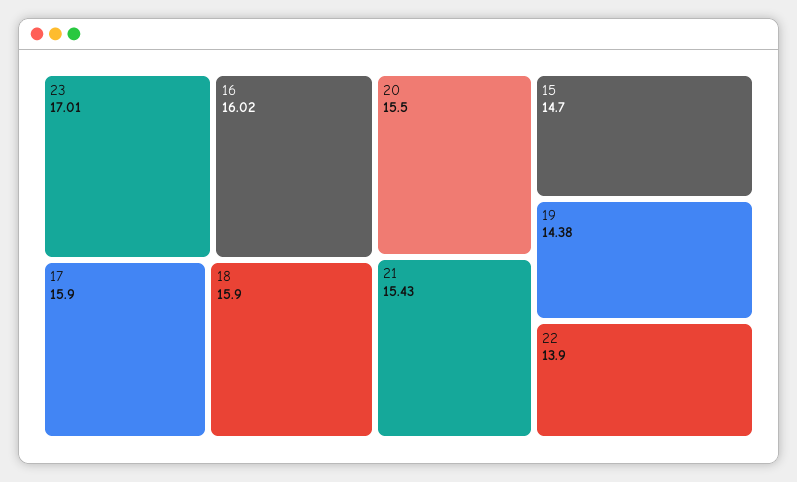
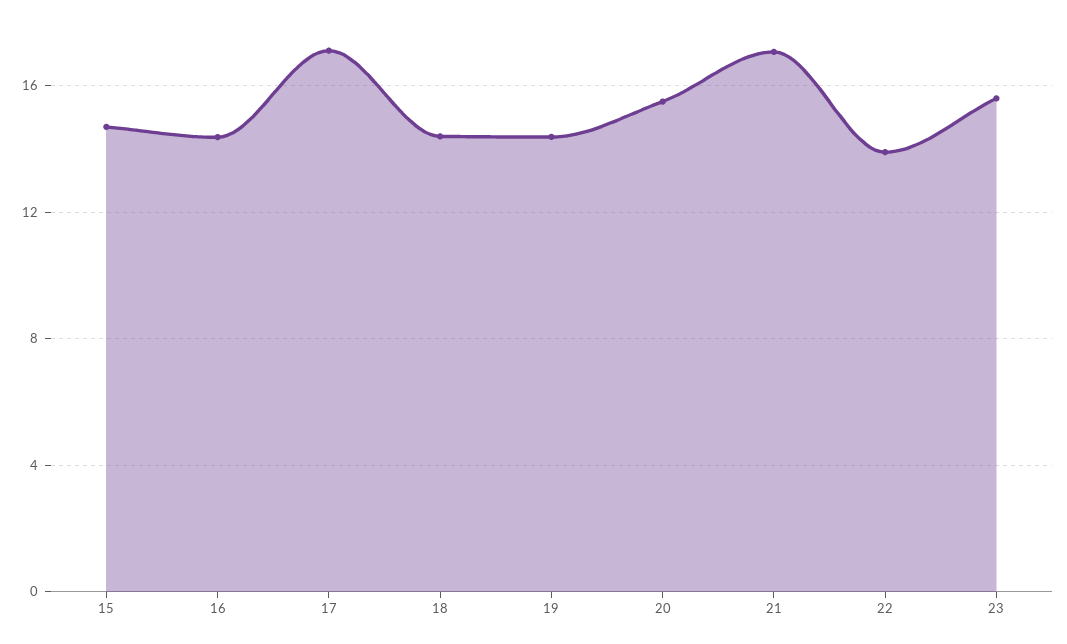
  {
-   "23": 17.01,
+   "23": 15.5,
-   "16": 16.02,
+   "16": 14.5,
-   "17": 15.9,
+   "17": 17,
-   "18": 15.9,
+   "18": 14.5,
    "20": 15.5,
-   "21": 15.43,
+   "21": 17,
    "15": 14.7,
    "19": 14.38,
    "22": 13.9
  }

